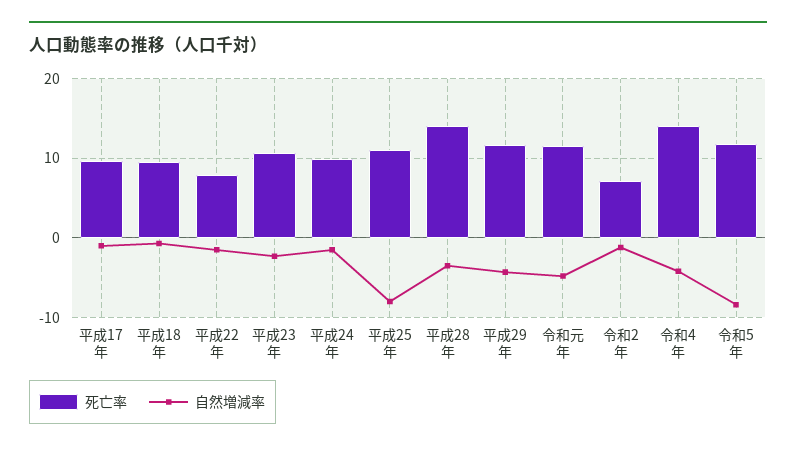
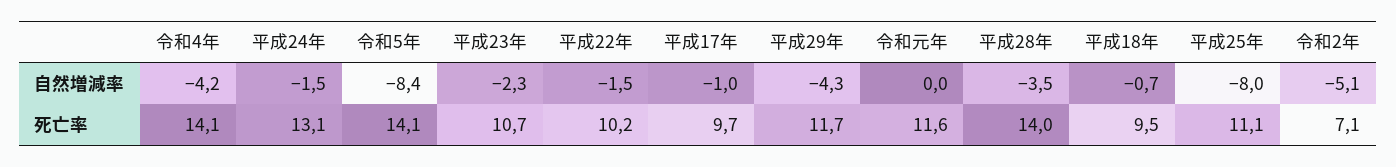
  {
    "死亡率": {
      "平成17年": 9.7,
      "平成18年": 9.5,
-     "平成22年": 8,
+     "平成22年": 10.2,
      "平成23年": 10.7,
-     "平成24年": 10,
+     "平成24年": 13.1,
      "平成25年": 11.1,
      "平成28年": 14,
      "平成29年": 11.7,
      "令和元年": 11.6,
      "令和2年": 7.1,
      "令和4年": 14.1,
-     "令和5年": 12
+     "令和5年": 14.1
    },
    "自然増減率": {
      "平成17年": -1,
      "平成18年": -0.7,
      "平成22年": -1.5,
      "平成23年": -2.3,
      "平成24年": -1.5,
      "平成25年": -8,
      "平成28年": -3.5,
      "平成29年": -4.3,
-     "令和元年": -5,
+     "令和元年": 0,
-     "令和2年": -1,
+     "令和2年": -5.1,
      "令和4年": -4.2,
      "令和5年": -8.4
    }
  }

